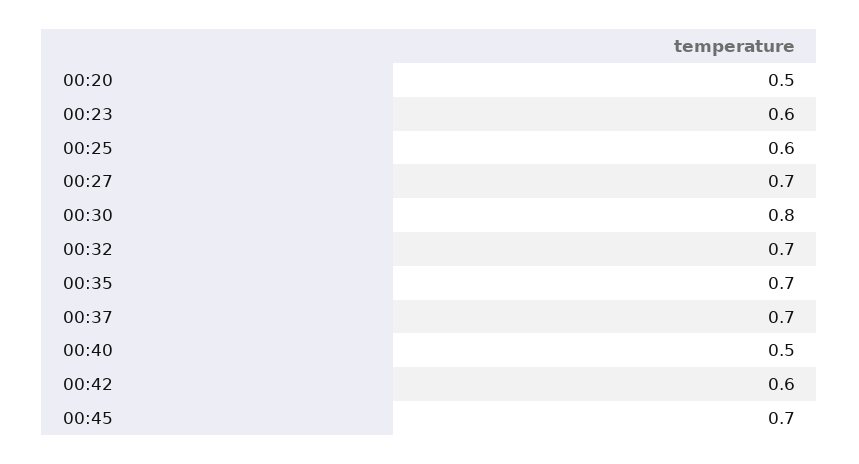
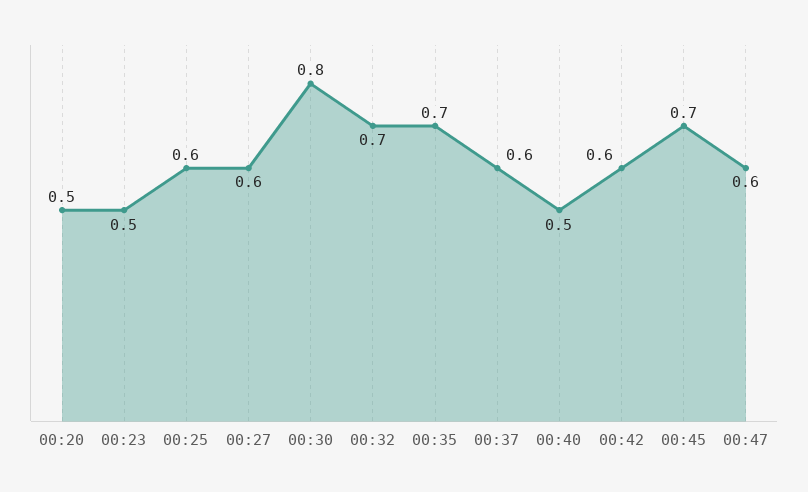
  {
    "00:20": 0.5,
-   "00:23": 0.6,
+   "00:23": 0.5,
    "00:25": 0.6,
-   "00:27": 0.7,
+   "00:27": 0.6,
    "00:30": 0.8,
    "00:32": 0.7,
    "00:35": 0.7,
-   "00:37": 0.7,
+   "00:37": 0.6,
    "00:40": 0.5,
    "00:42": 0.6,
-   "00:45": 0.7
+   "00:45": 0.7,
+   "00:47": 0.6
  }

